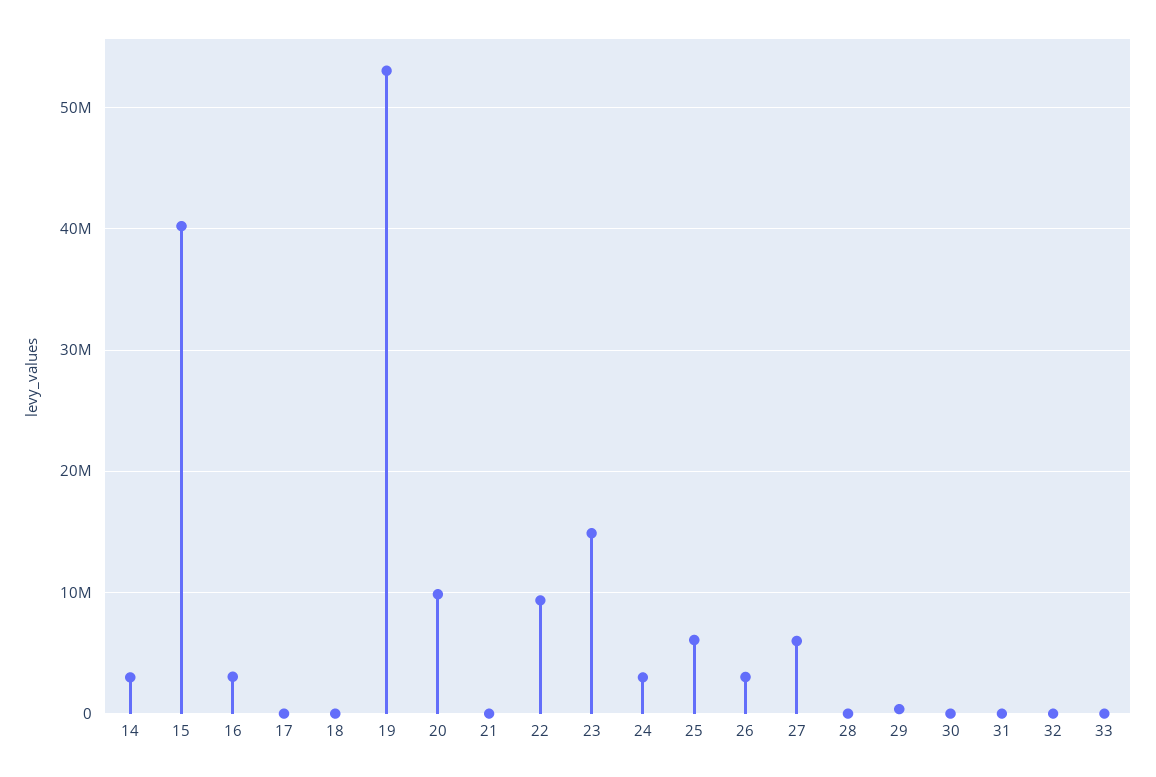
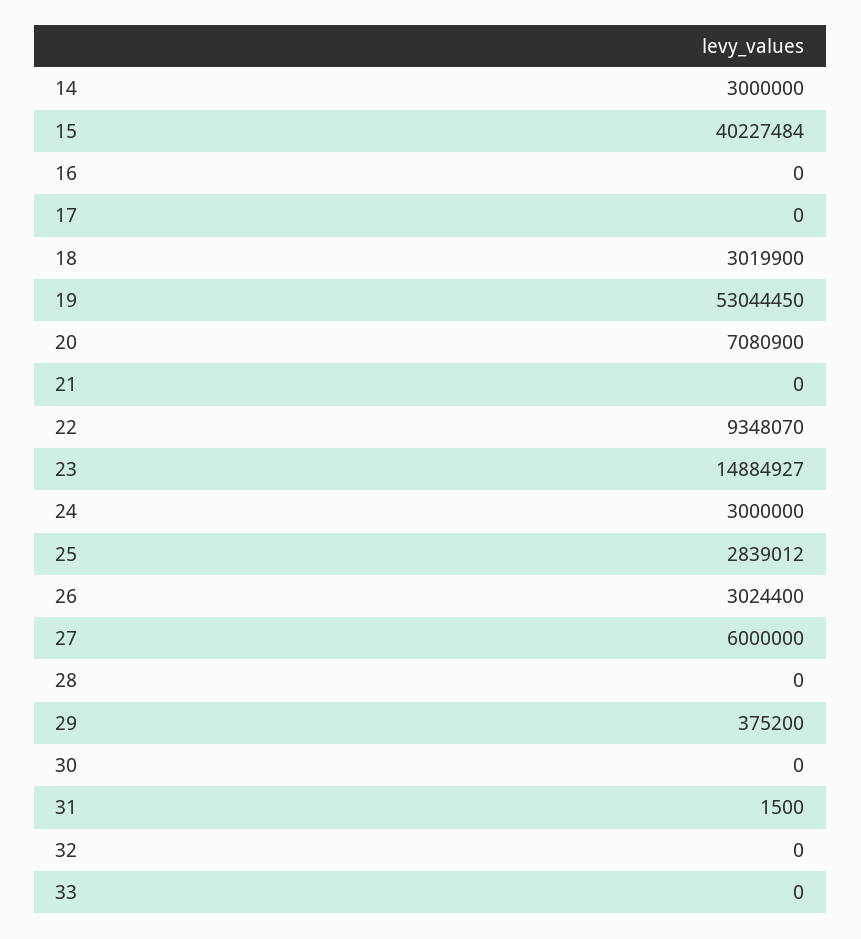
  {
    "14": 3000000,
    "15": 40227484,
-   "16": 3000000,
+   "16": 0,
    "17": 0,
-   "18": 0,
+   "18": 3019900,
    "19": 53044450,
-   "20": 10000000,
+   "20": 7080900,
    "21": 0,
    "22": 9348070,
    "23": 14884927,
    "24": 3000000,
-   "25": 6000000,
+   "25": 2839012,
    "26": 3024400,
    "27": 6000000,
    "28": 0,
    "29": 375200,
    "30": 0,
    "31": 1500,
    "32": 0,
    "33": 0
  }

